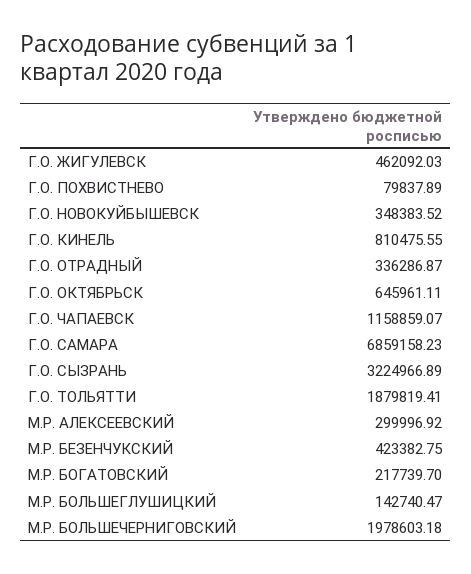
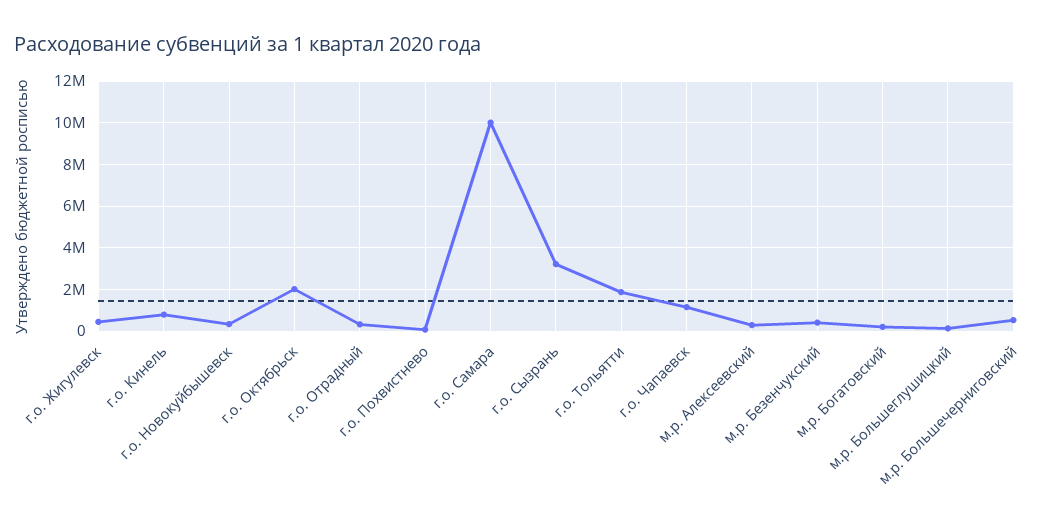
  {
    "Г.О. ЖИГУЛЕВСК": 462092.03,
    "Г.О. ПОХВИСТНЕВО": 79837.89,
    "Г.О. НОВОКУЙБЫШЕВСК": 348383.52,
    "Г.О. КИНЕЛЬ": 810475.55,
    "Г.О. ОТРАДНЫЙ": 336286.87,
-   "Г.О. ОКТЯБРЬСК": 645961.11,
+   "Г.О. ОКТЯБРЬСК": 2000000,
    "Г.О. ЧАПАЕВСК": 1158859.07,
-   "Г.О. САМАРА": 6859158.23,
+   "Г.О. САМАРА": 10000000,
    "Г.О. СЫЗРАНЬ": 3224966.89,
    "Г.О. ТОЛЬЯТТИ": 1879819.41,
    "М.Р. АЛЕКСЕЕВСКИЙ": 299996.92,
    "М.Р. БЕЗЕНЧУКСКИЙ": 423382.75,
    "М.Р. БОГАТОВСКИЙ": 217739.7,
    "М.Р. БОЛЬШЕГЛУШИЦКИЙ": 142740.47,
-   "М.Р. БОЛЬШЕЧЕРНИГОВСКИЙ": 1978603.18
+   "М.Р. БОЛЬШЕЧЕРНИГОВСКИЙ": 500000
  }

